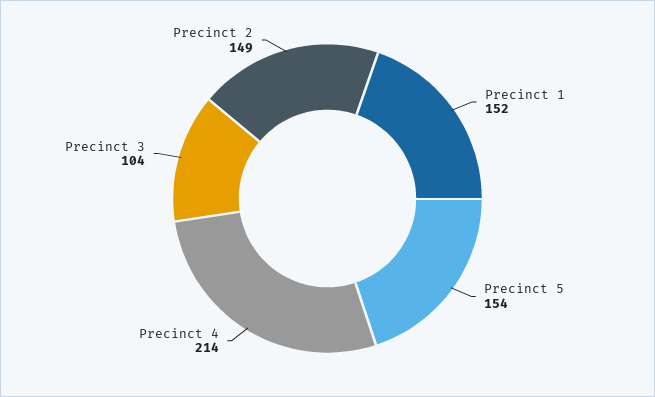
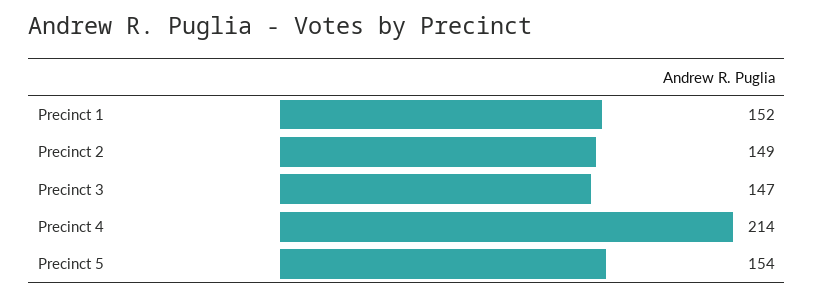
  {
    "Precinct 1": 152,
    "Precinct 5": 154,
    "Precinct 4": 214,
-   "Precinct 3": 104,
+   "Precinct 3": 147,
    "Precinct 2": 149
  }

